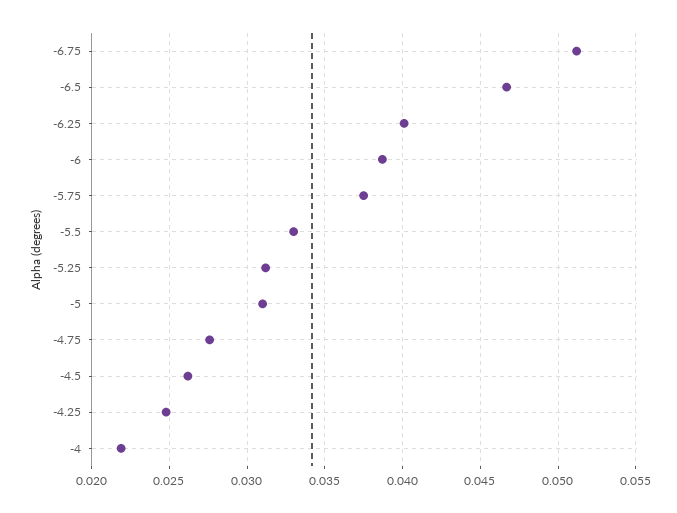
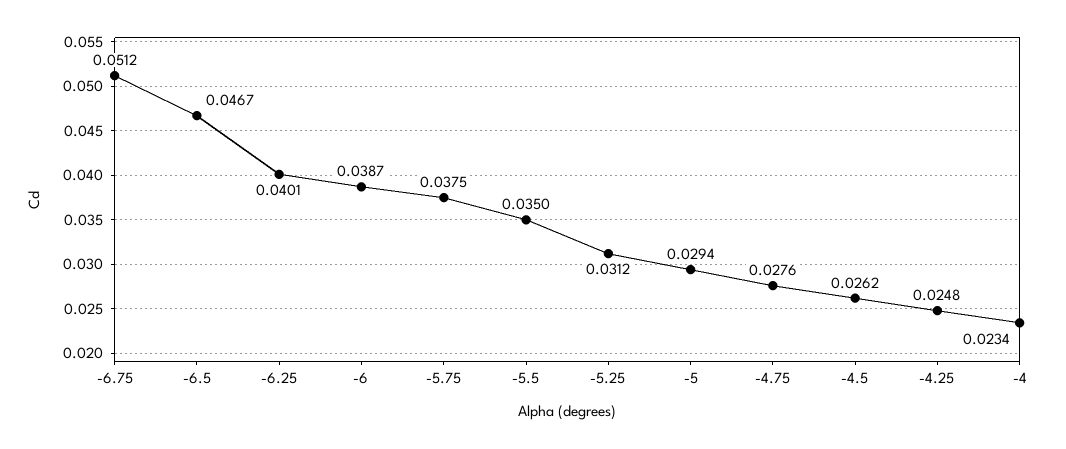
  {
    "-6.75": 0.0512,
    "-6.5": 0.0467,
    "-6.25": 0.0401,
    "-6": 0.0387,
    "-5.75": 0.0375,
-   "-5.5": 0.033,
+   "-5.5": 0.035,
    "-5.25": 0.0312,
-   "-5": 0.031,
+   "-5": 0.0294,
    "-4.75": 0.0276,
    "-4.5": 0.0262,
    "-4.25": 0.0248,
-   "-4": 0.022
+   "-4": 0.0234
  }

